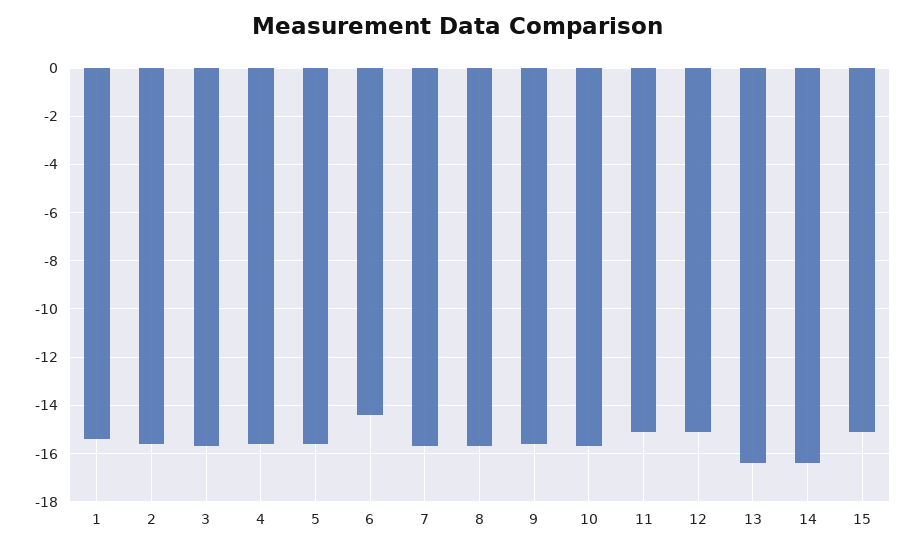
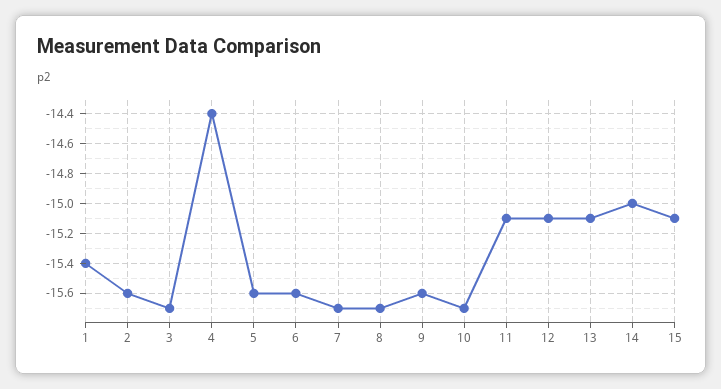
  {
    "1": -15.4,
    "2": -15.6,
    "3": -15.7,
-   "4": -15.5,
+   "4": -14.4,
    "5": -15.6,
-   "6": -14.5,
+   "6": -15.6,
    "7": -15.7,
    "8": -15.7,
    "9": -15.6,
    "10": -15.7,
    "11": -15.1,
    "12": -15.1,
-   "13": -16.5,
+   "13": -15.1,
-   "14": -16.5,
+   "14": -15,
    "15": -15.1
  }

